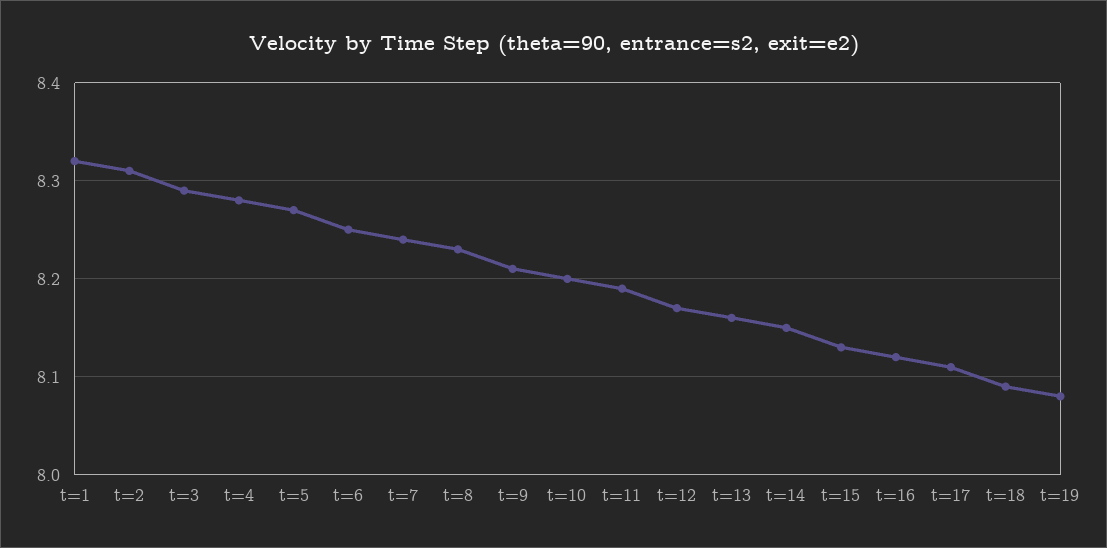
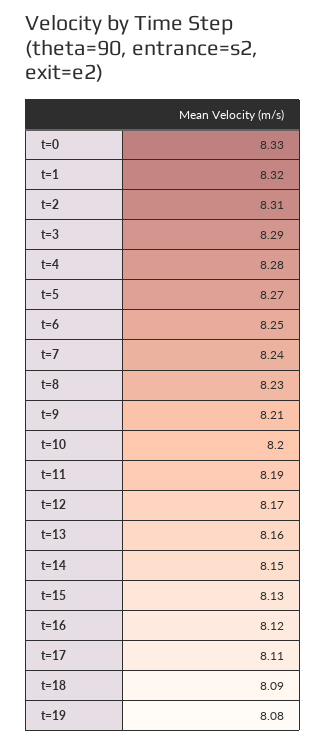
  {
    "t=1": 8.32,
    "t=2": 8.31,
    "t=3": 8.29,
    "t=4": 8.28,
    "t=5": 8.27,
    "t=6": 8.25,
    "t=7": 8.24,
    "t=8": 8.23,
    "t=9": 8.21,
    "t=10": 8.2,
    "t=11": 8.19,
    "t=12": 8.17,
    "t=13": 8.16,
    "t=14": 8.15,
    "t=15": 8.13,
    "t=16": 8.12,
    "t=17": 8.11,
    "t=18": 8.09,
-   "t=19": 8.08
+   "t=19": 8.08,
+   "t=0": 8.33
  }

